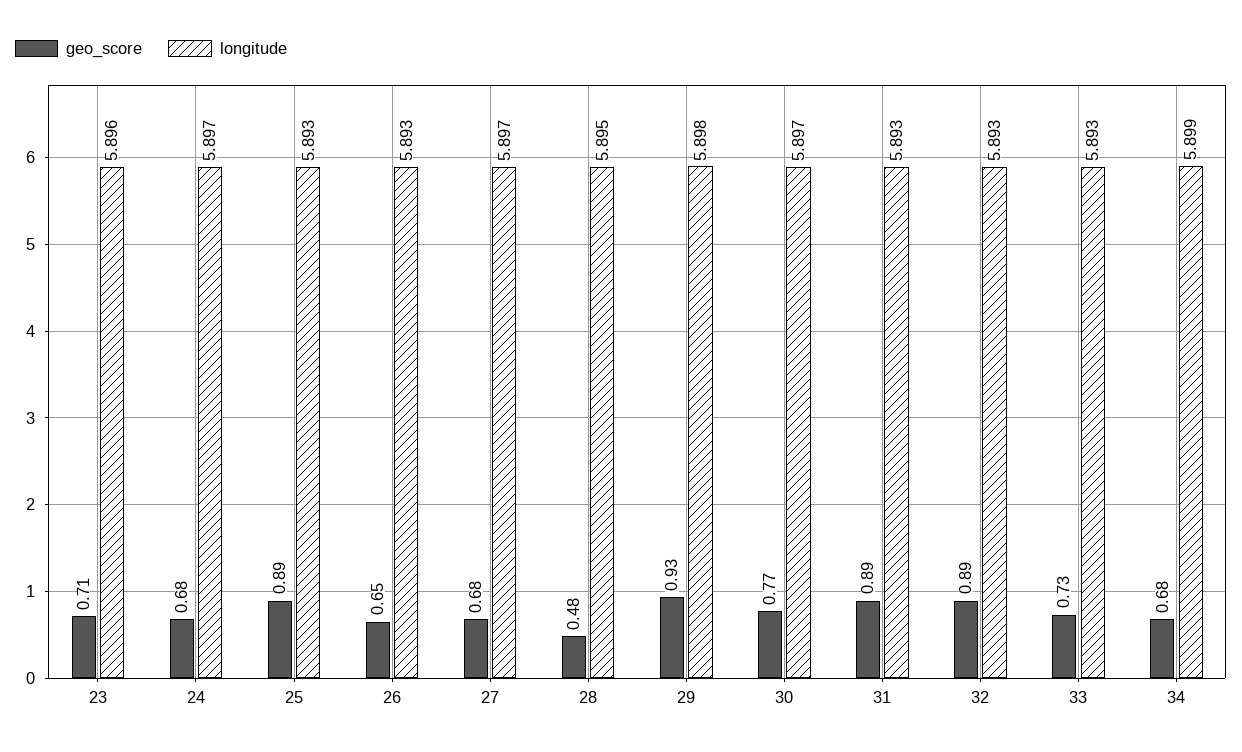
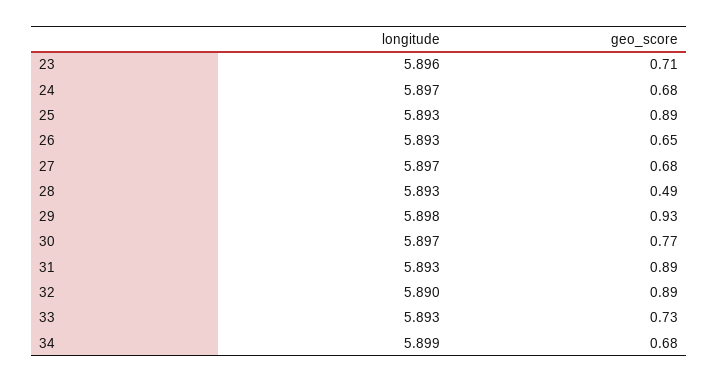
  {
    "geo_score": {
      "23": 0.71,
      "24": 0.68,
      "25": 0.89,
      "26": 0.65,
      "27": 0.68,
-     "28": 0.48,
+     "28": 0.49,
      "29": 0.93,
      "30": 0.77,
      "31": 0.89,
      "32": 0.89,
      "33": 0.73,
      "34": 0.68
    },
    "longitude": {
      "23": 5.896,
      "24": 5.897,
      "25": 5.893,
      "26": 5.893,
      "27": 5.897,
-     "28": 5.895,
+     "28": 5.893,
      "29": 5.898,
      "30": 5.897,
      "31": 5.893,
-     "32": 5.893,
+     "32": 5.89,
      "33": 5.893,
      "34": 5.899
    }
  }

